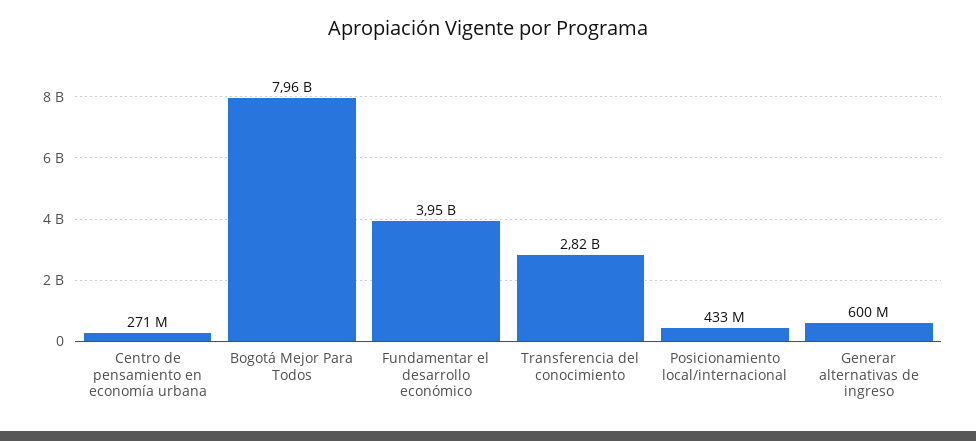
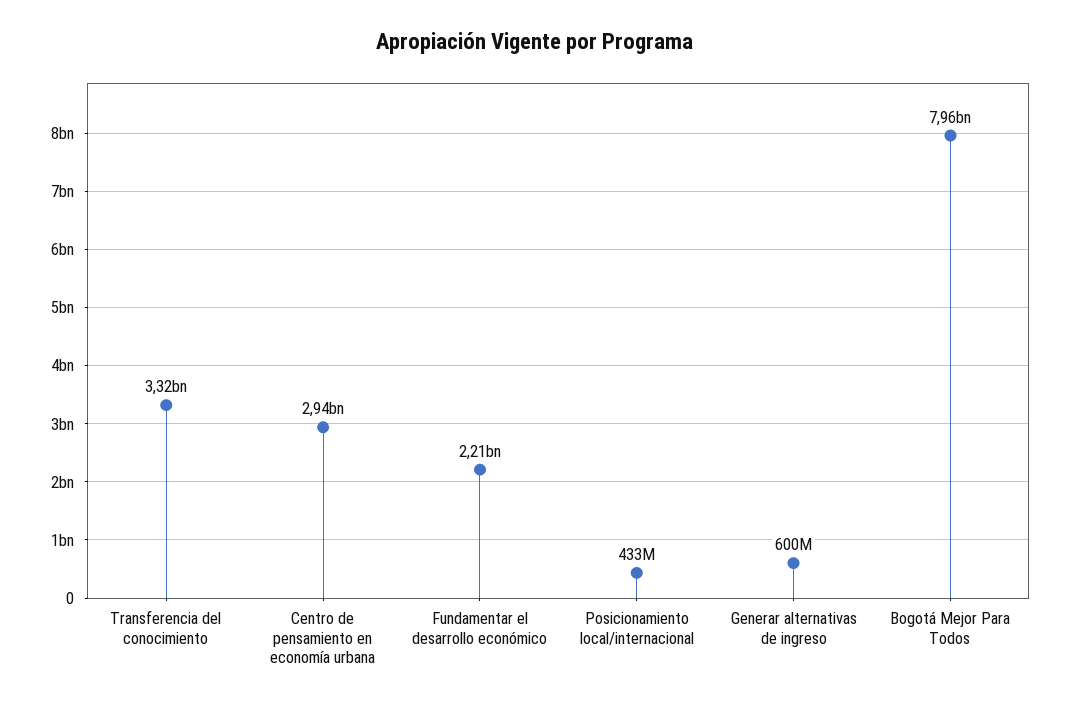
  {
-   "Centro de pensamiento en economía urbana": 271000000,
+   "Centro de pensamiento en economía urbana": 2940000000,
    "Bogotá Mejor Para Todos": 7960000000,
-   "Fundamentar el desarrollo económico": 3950000000,
+   "Fundamentar el desarrollo económico": 2210000000,
-   "Transferencia del conocimiento": 2820000000,
+   "Transferencia del conocimiento": 3320000000,
    "Posicionamiento local/internacional": 433000000,
    "Generar alternativas de ingreso": 600000000
  }

